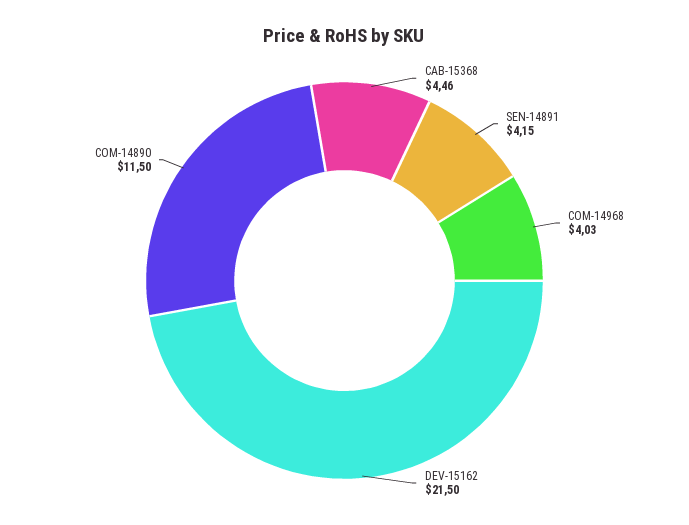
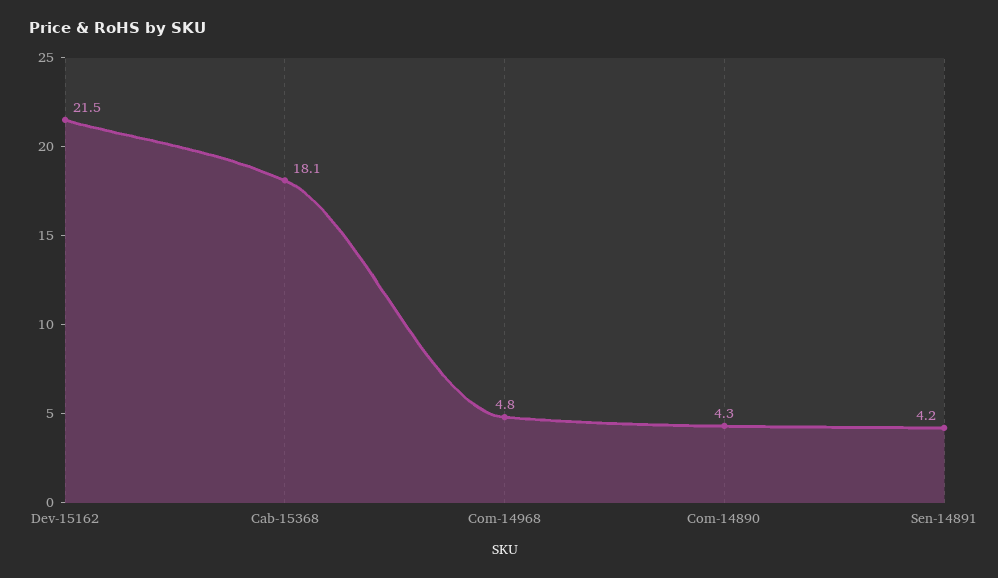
  {
-   "CAB-15368": 4.46,
+   "CAB-15368": 18.1,
    "SEN-14891": 4.15,
-   "COM-14968": 4.03,
+   "COM-14968": 4.8,
    "DEV-15162": 21.5,
-   "COM-14890": 11.5
+   "COM-14890": 4.3
  }

